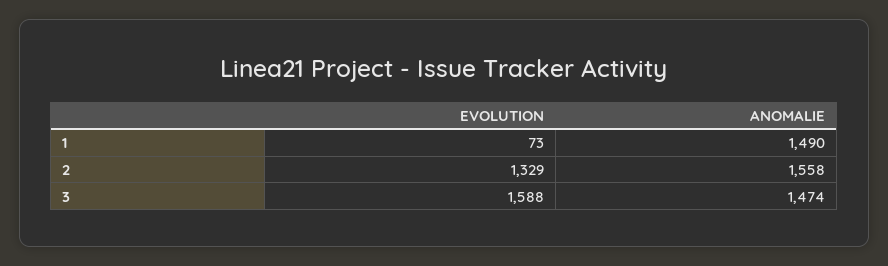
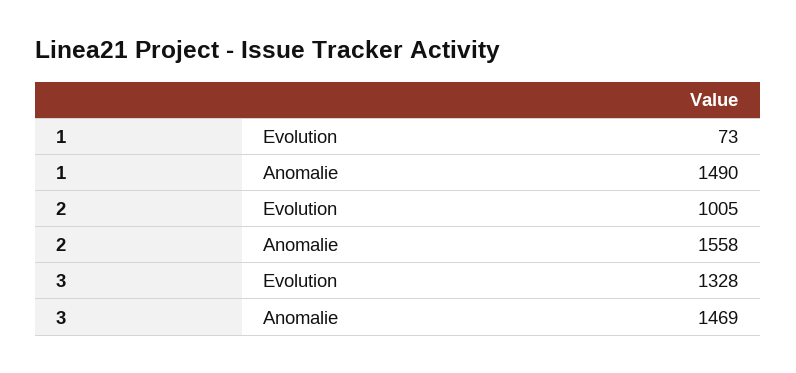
  {
    "EVOLUTION": {
      "1": 73,
-     "2": 1329,
+     "2": 1005,
-     "3": 1588
+     "3": 1328
    },
    "ANOMALIE": {
      "1": 1490,
      "2": 1558,
-     "3": 1474
+     "3": 1469
    }
  }

